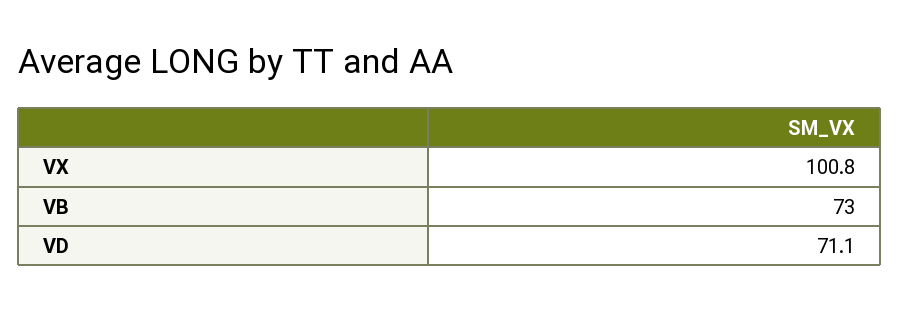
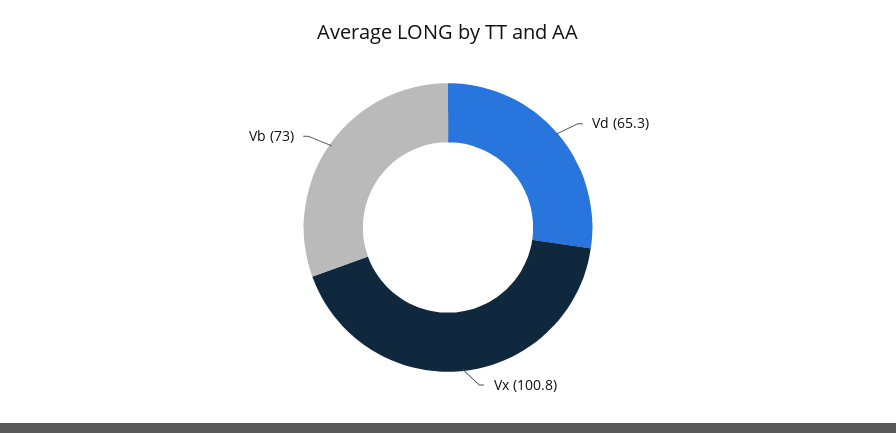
  {
    "VX": 100.8,
    "VB": 73,
-   "VD": 71.1
+   "VD": 65.3
  }

